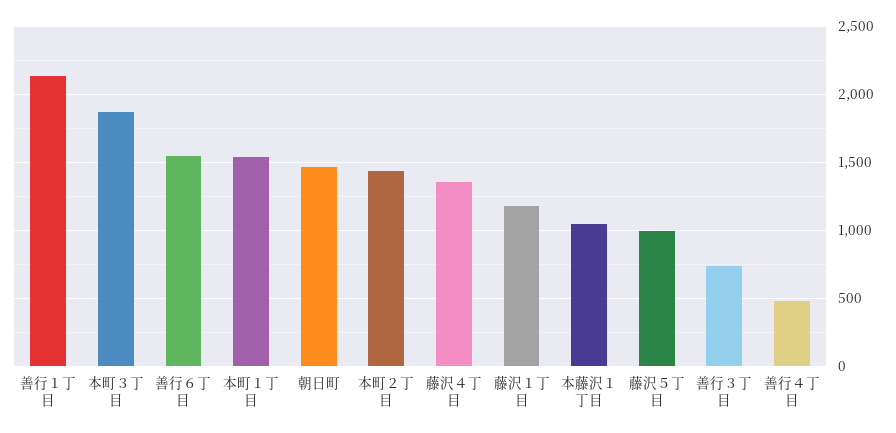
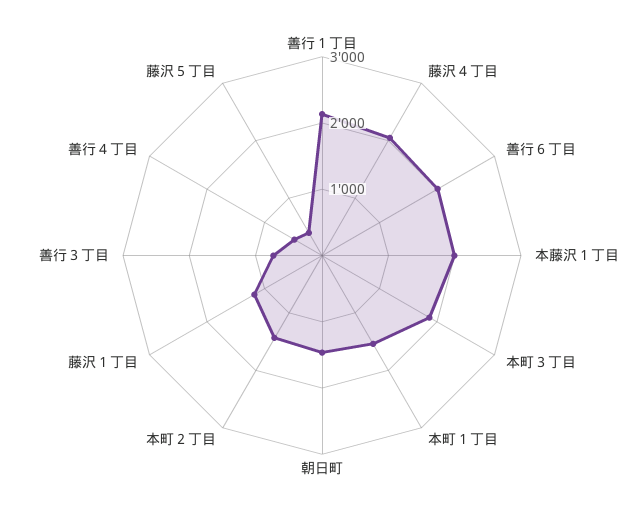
  {
    "善行１丁目": 2150,
    "本町３丁目": 1850,
-   "善行６丁目": 1550,
+   "善行６丁目": 2000,
    "本町１丁目": 1550,
    "朝日町": 1450,
    "本町２丁目": 1450,
-   "藤沢４丁目": 1350,
+   "藤沢４丁目": 2000,
    "藤沢１丁目": 1200,
-   "本藤沢１丁目": 1050,
+   "本藤沢１丁目": 2000,
-   "藤沢５丁目": 1000,
+   "藤沢５丁目": 400,
    "善行３丁目": 750,
    "善行４丁目": 500
  }

